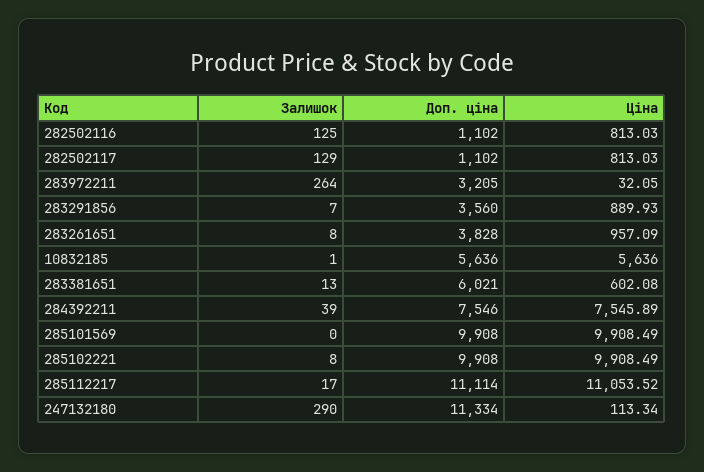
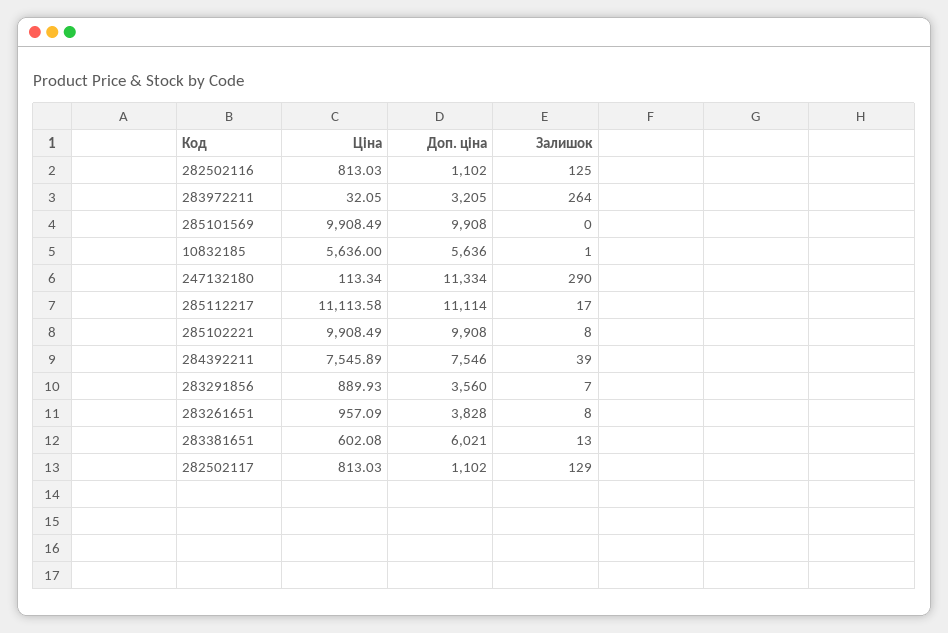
  {
    "Залишок": {
      "282502116": 125,
      "282502117": 129,
      "283972211": 264,
      "283291856": 7,
      "283261651": 8,
      "10832185": 1,
      "283381651": 13,
      "284392211": 39,
      "285101569": 0,
      "285102221": 8,
      "285112217": 17,
      "247132180": 290
    },
    "Доп. ціна": {
      "282502116": 1102,
      "282502117": 1102,
      "283972211": 3205,
      "283291856": 3560,
      "283261651": 3828,
      "10832185": 5636,
      "283381651": 6021,
      "284392211": 7546,
      "285101569": 9908,
      "285102221": 9908,
      "285112217": 11114,
      "247132180": 11334
    },
    "Ціна": {
      "282502116": 813.03,
      "282502117": 813.03,
      "283972211": 32.05,
      "283291856": 889.93,
      "283261651": 957.09,
      "10832185": 5636,
      "283381651": 602.08,
      "284392211": 7545.89,
      "285101569": 9908.49,
      "285102221": 9908.49,
-     "285112217": 11053.52,
+     "285112217": 11113.58,
      "247132180": 113.34
    }
  }

